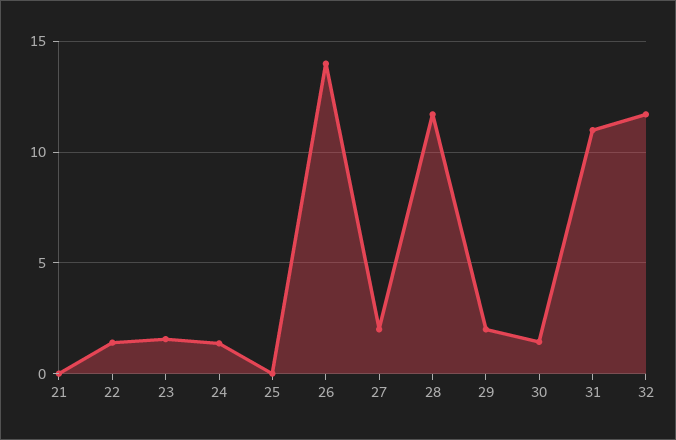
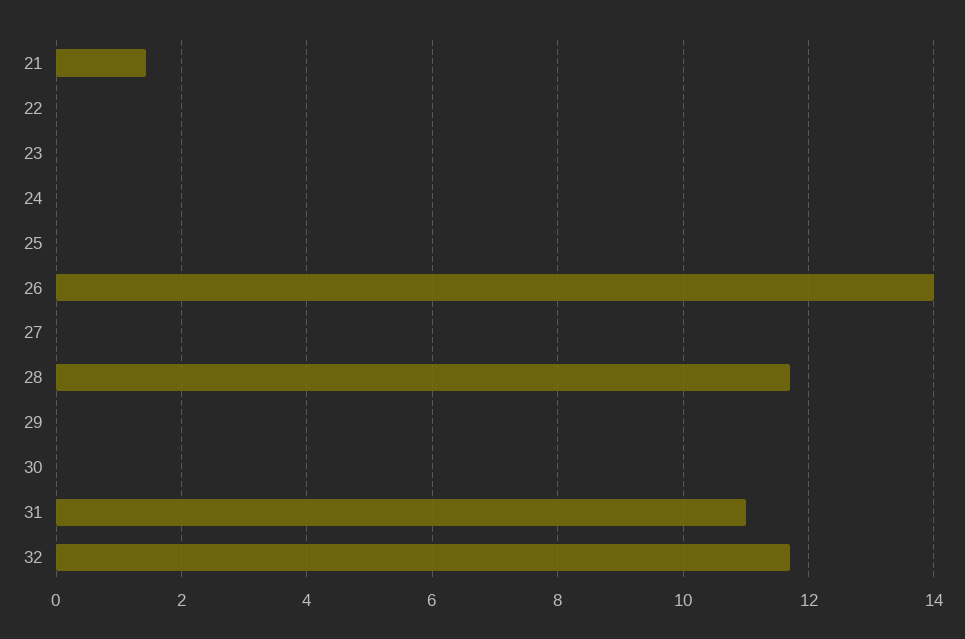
  {
-   "21": 0,
+   "21": 1.4,
-   "22": 1.5,
+   "22": 0,
-   "23": 1.5,
+   "23": 0,
-   "24": 1.5,
+   "24": 0,
    "25": 0,
    "26": 14,
-   "27": 2,
+   "27": 0,
    "28": 11.8,
-   "29": 2,
+   "29": 0,
-   "30": 1.5,
+   "30": 0,
    "31": 11,
    "32": 11.8
  }

